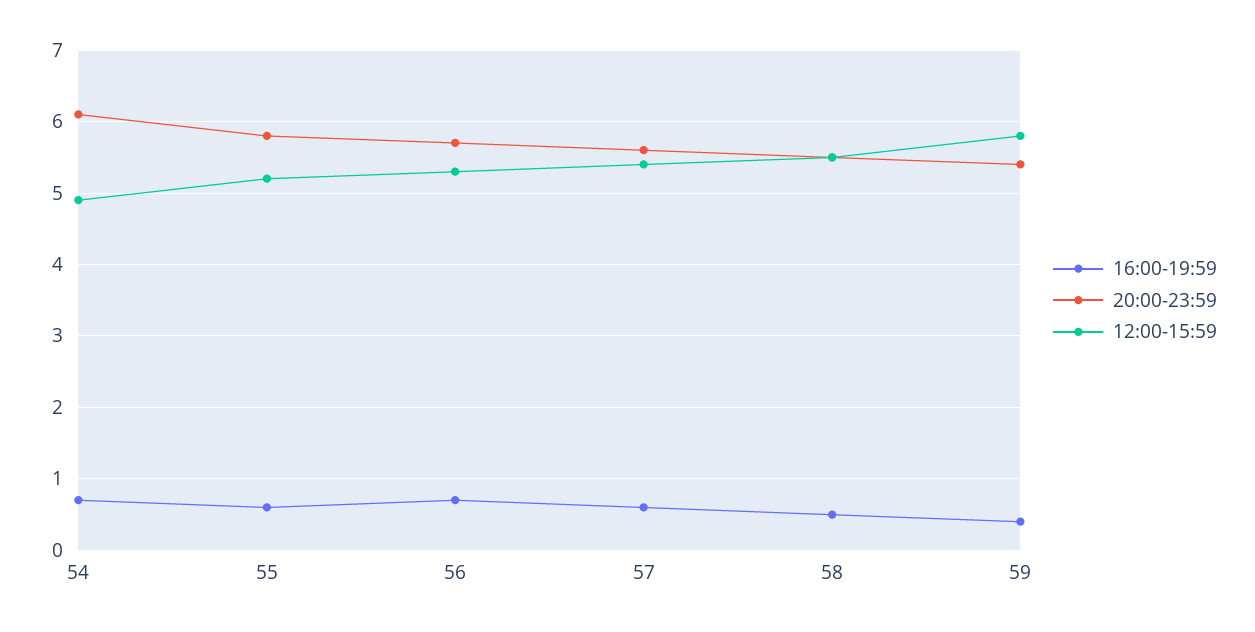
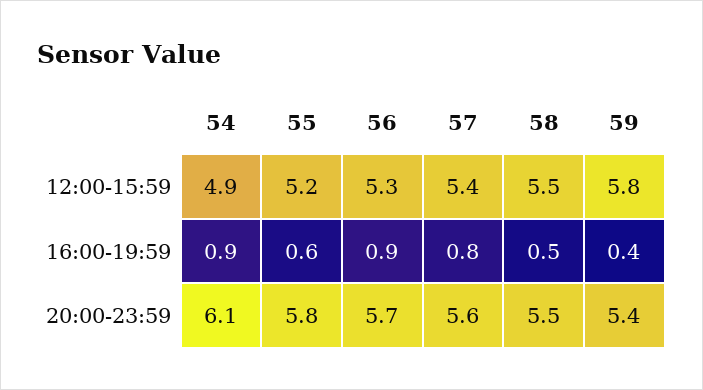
  {
    "16:00-19:59": {
-     "54": 0.7,
+     "54": 0.9,
      "55": 0.6,
-     "56": 0.7,
+     "56": 0.9,
-     "57": 0.6,
+     "57": 0.8,
      "58": 0.5,
      "59": 0.4
    },
    "20:00-23:59": {
      "54": 6.1,
      "55": 5.8,
      "56": 5.7,
      "57": 5.6,
      "58": 5.5,
      "59": 5.4
    },
    "12:00-15:59": {
      "54": 4.9,
      "55": 5.2,
      "56": 5.3,
      "57": 5.4,
      "58": 5.5,
      "59": 5.8
    }
  }

